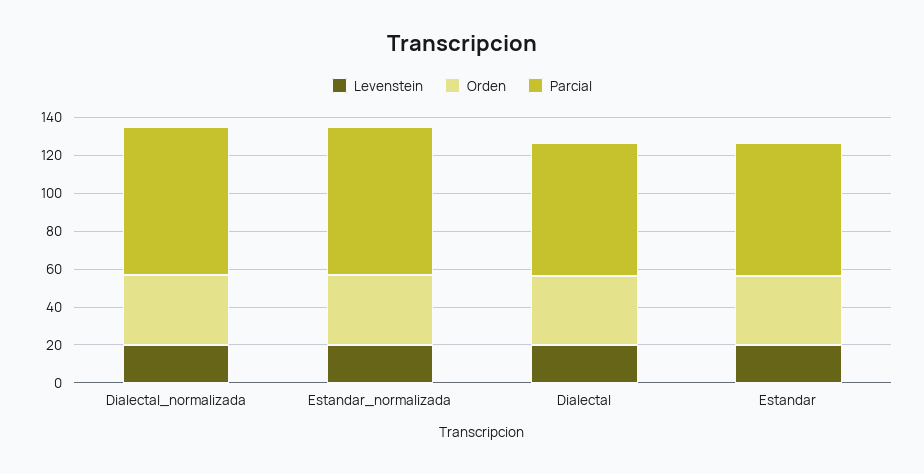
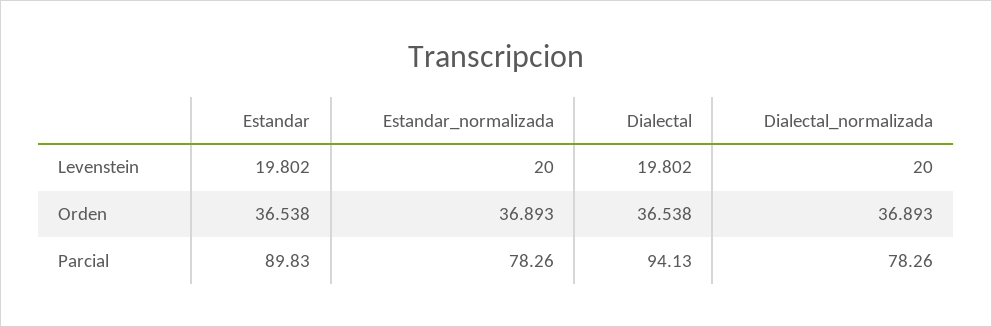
  {
    "Levenstein": {
      "Dialectal_normalizada": 20,
      "Estandar_normalizada": 20,
      "Dialectal": 19.802,
      "Estandar": 19.802
    },
    "Orden": {
      "Dialectal_normalizada": 36.893,
      "Estandar_normalizada": 36.893,
      "Dialectal": 36.538,
      "Estandar": 36.538
    },
    "Parcial": {
      "Dialectal_normalizada": 78.26,
      "Estandar_normalizada": 78.26,
-     "Dialectal": 70,
+     "Dialectal": 94.13,
-     "Estandar": 70
+     "Estandar": 89.83
    }
  }

